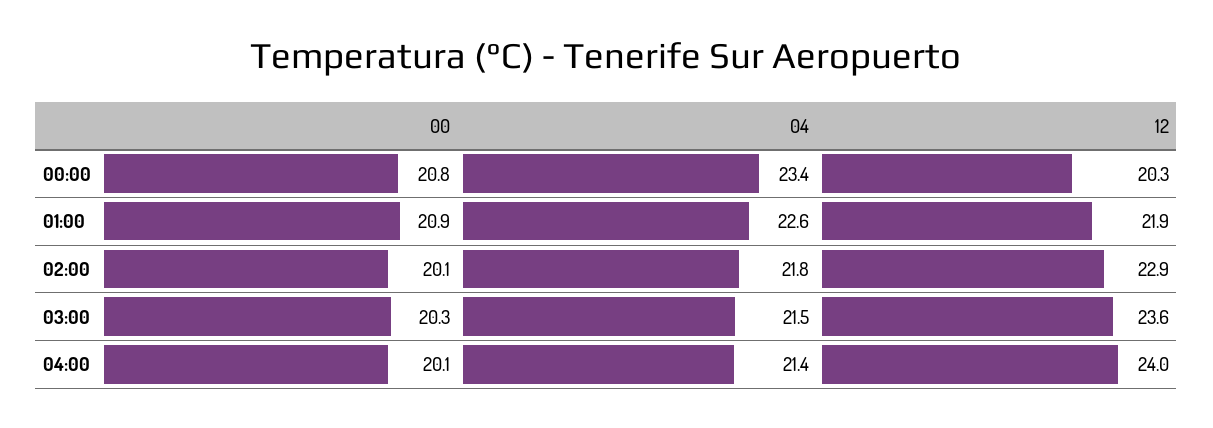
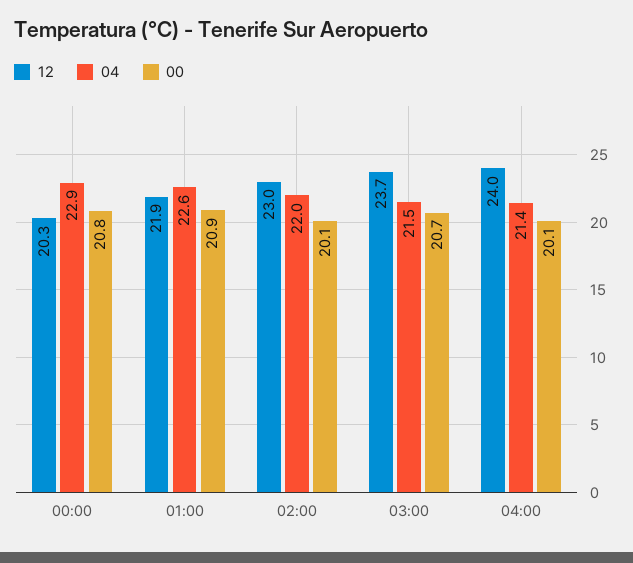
  {
    "00": {
      "00:00": 20.8,
      "01:00": 20.9,
      "02:00": 20.1,
-     "03:00": 20.3,
+     "03:00": 20.7,
      "04:00": 20.1
    },
    "04": {
-     "00:00": 23.4,
+     "00:00": 22.9,
      "01:00": 22.6,
-     "02:00": 21.8,
+     "02:00": 22,
      "03:00": 21.5,
      "04:00": 21.4
    },
    "12": {
      "00:00": 20.3,
      "01:00": 21.9,
-     "02:00": 22.9,
+     "02:00": 23,
-     "03:00": 23.6,
+     "03:00": 23.7,
      "04:00": 24
    }
  }

